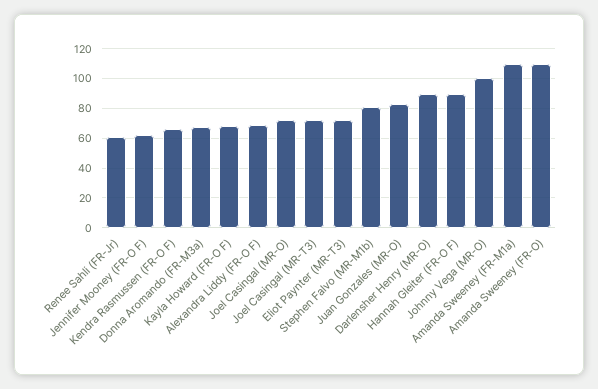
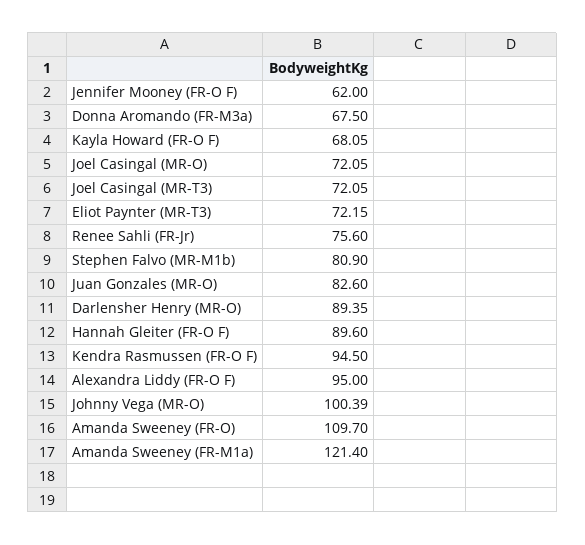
  {
-   "Renee Sahli (FR-Jr)": 60,
+   "Renee Sahli (FR-Jr)": 75.6,
    "Jennifer Mooney (FR-O F)": 62,
-   "Kendra Rasmussen (FR-O F)": 65,
+   "Kendra Rasmussen (FR-O F)": 94.5,
    "Donna Aromando (FR-M3a)": 67.5,
    "Kayla Howard (FR-O F)": 68.05,
-   "Alexandra Liddy (FR-O F)": 70,
+   "Alexandra Liddy (FR-O F)": 95,
    "Joel Casingal (MR-O)": 72.05,
    "Joel Casingal (MR-T3)": 72.05,
    "Eliot Paynter (MR-T3)": 72.15,
    "Stephen Falvo (MR-M1b)": 80.9,
    "Juan Gonzales (MR-O)": 82.6,
    "Darlensher Henry (MR-O)": 89.35,
    "Hannah Gleiter (FR-O F)": 89.6,
    "Johnny Vega (MR-O)": 100.39,
-   "Amanda Sweeney (FR-M1a)": 110,
+   "Amanda Sweeney (FR-M1a)": 121.4,
    "Amanda Sweeney (FR-O)": 109.7
  }

